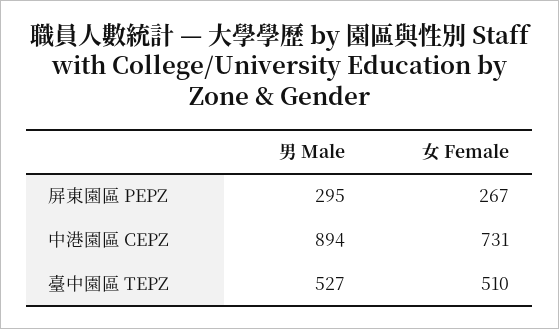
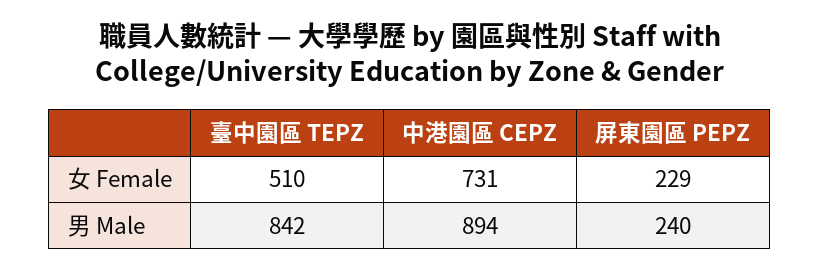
  {
    "男 Male": {
-     "屏東園區 PEPZ": 295,
+     "屏東園區 PEPZ": 240,
      "中港園區 CEPZ": 894,
-     "臺中園區 TEPZ": 527
+     "臺中園區 TEPZ": 842
    },
    "女 Female": {
-     "屏東園區 PEPZ": 267,
+     "屏東園區 PEPZ": 229,
      "中港園區 CEPZ": 731,
      "臺中園區 TEPZ": 510
    }
  }

